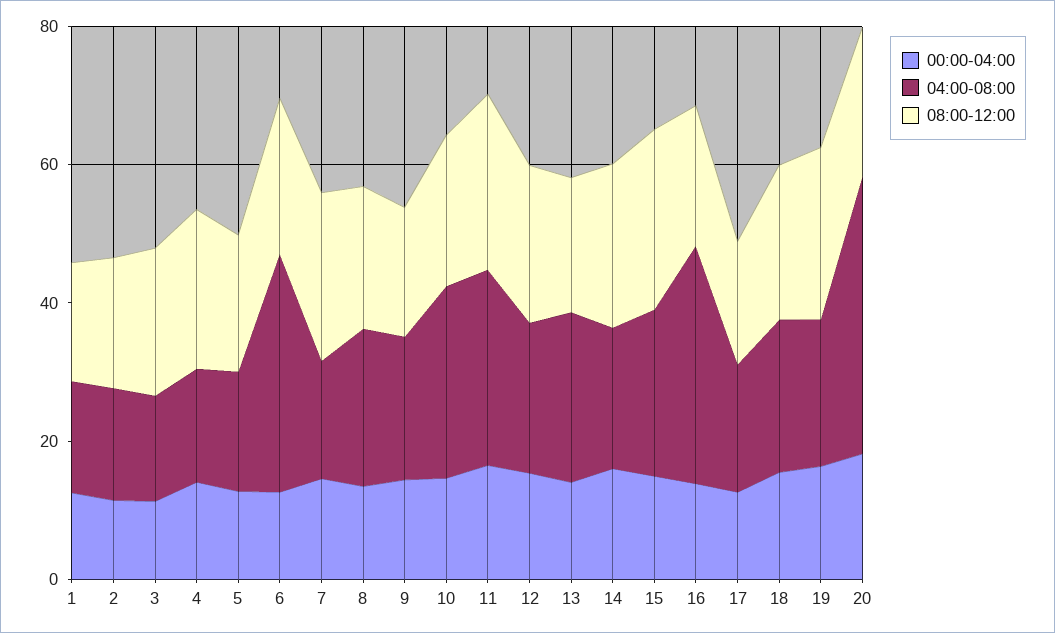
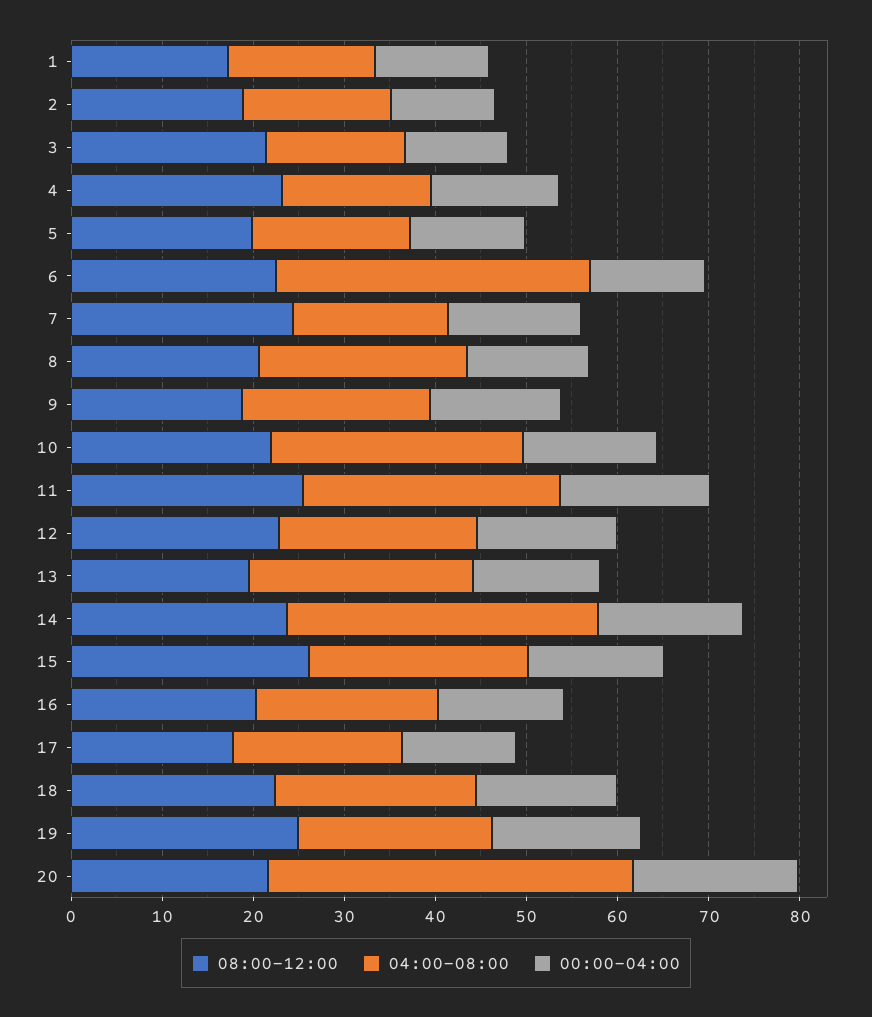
  {
    "00:00-04:00": {
      "1": 12,
      "2": 12,
      "3": 12,
      "4": 14,
      "5": 12,
      "6": 12,
      "7": 14,
      "8": 14,
      "9": 14,
      "10": 14,
      "11": 16,
      "12": 16,
      "13": 14,
      "14": 16,
      "15": 14,
      "16": 14,
      "17": 12,
      "18": 16,
      "19": 16,
      "20": 18
    },
    "04:00-08:00": {
      "1": 16,
      "2": 16,
      "3": 16,
      "4": 16,
      "5": 18,
      "6": 34,
      "7": 18,
      "8": 22,
      "9": 20,
      "10": 28,
      "11": 28,
      "12": 22,
      "13": 24,
-     "14": 20,
+     "14": 34,
      "15": 24,
-     "16": 35,
+     "16": 20,
      "17": 18,
      "18": 22,
      "19": 22,
      "20": 40
    },
    "08:00-12:00": {
      "1": 18,
      "2": 18,
      "3": 22,
      "4": 24,
      "5": 20,
      "6": 22,
      "7": 24,
      "8": 20,
      "9": 18,
      "10": 22,
      "11": 26,
      "12": 22,
      "13": 20,
      "14": 24,
      "15": 26,
      "16": 20,
      "17": 18,
      "18": 22,
      "19": 24,
      "20": 22
    }
  }

